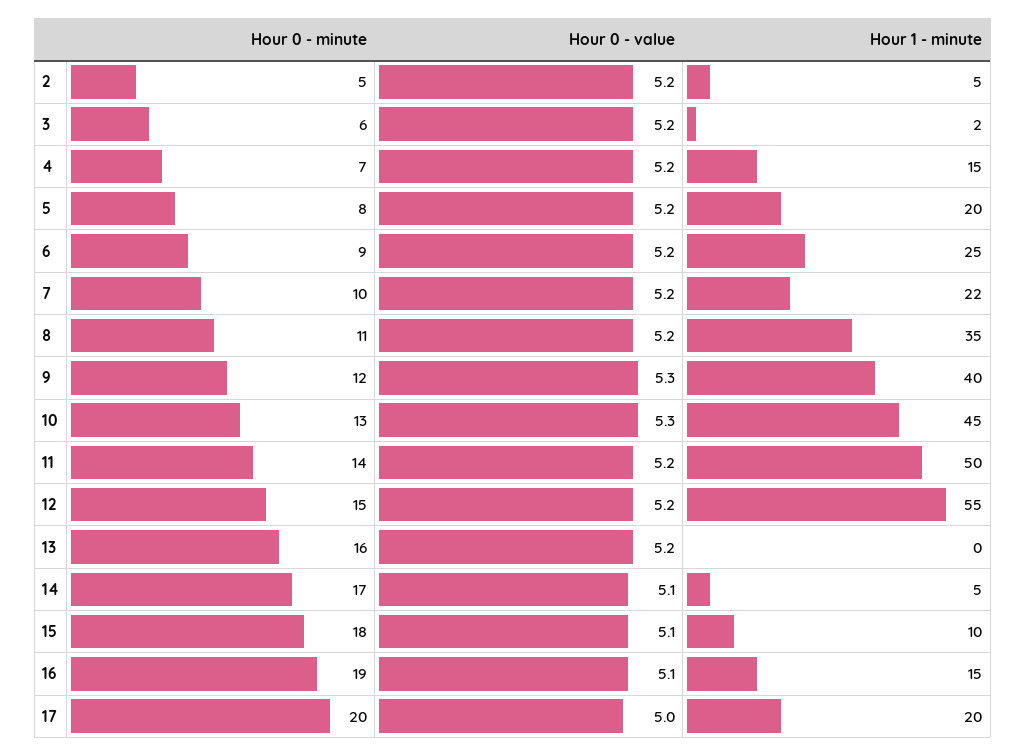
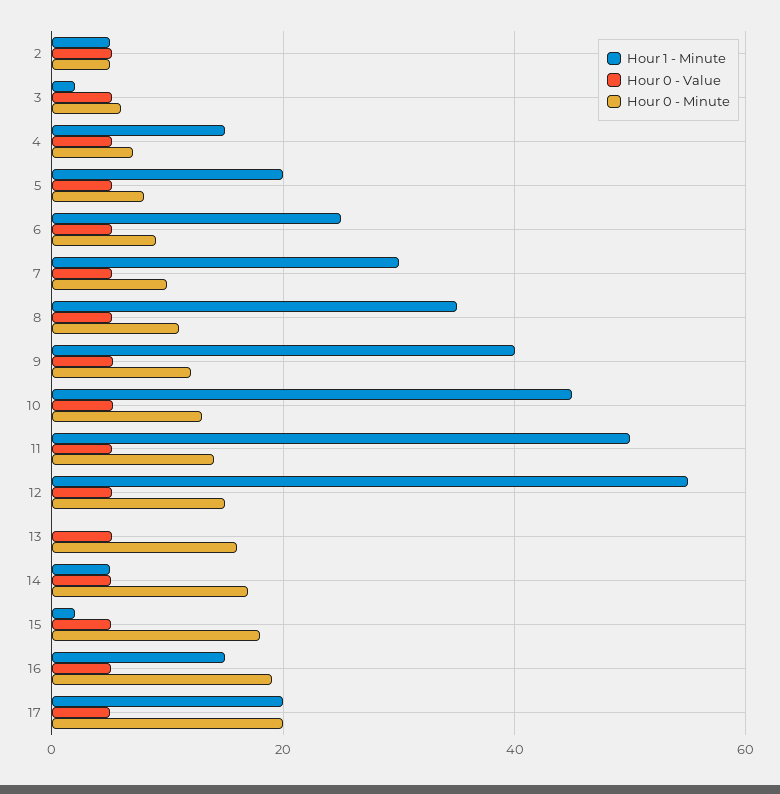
  {
    "Hour 0 - minute": {
      "2": 5,
      "3": 6,
      "4": 7,
      "5": 8,
      "6": 9,
      "7": 10,
      "8": 11,
      "9": 12,
      "10": 13,
      "11": 14,
      "12": 15,
      "13": 16,
      "14": 17,
      "15": 18,
      "16": 19,
      "17": 20
    },
    "Hour 0 - value": {
      "2": 5.2,
      "3": 5.2,
      "4": 5.2,
      "5": 5.2,
      "6": 5.2,
      "7": 5.2,
      "8": 5.2,
      "9": 5.3,
      "10": 5.3,
      "11": 5.2,
      "12": 5.2,
      "13": 5.2,
      "14": 5.1,
      "15": 5.1,
      "16": 5.1,
      "17": 5
    },
    "Hour 1 - minute": {
      "2": 5,
      "3": 2,
      "4": 15,
      "5": 20,
      "6": 25,
-     "7": 22,
+     "7": 30,
      "8": 35,
      "9": 40,
      "10": 45,
      "11": 50,
      "12": 55,
      "13": 0,
      "14": 5,
-     "15": 10,
+     "15": 2,
      "16": 15,
      "17": 20
    }
  }

